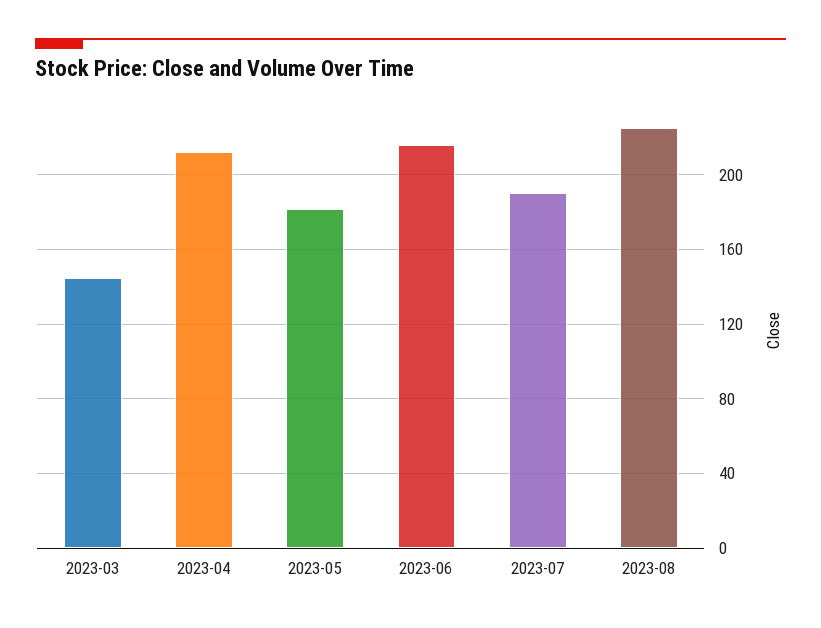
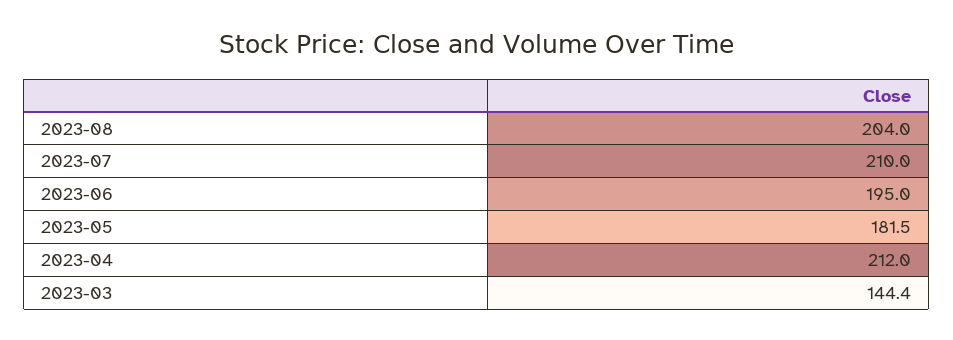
  {
    "2023-03": 144.4,
    "2023-04": 212,
    "2023-05": 181.5,
-   "2023-06": 215,
+   "2023-06": 195,
-   "2023-07": 190,
+   "2023-07": 210,
-   "2023-08": 225
+   "2023-08": 204
  }

